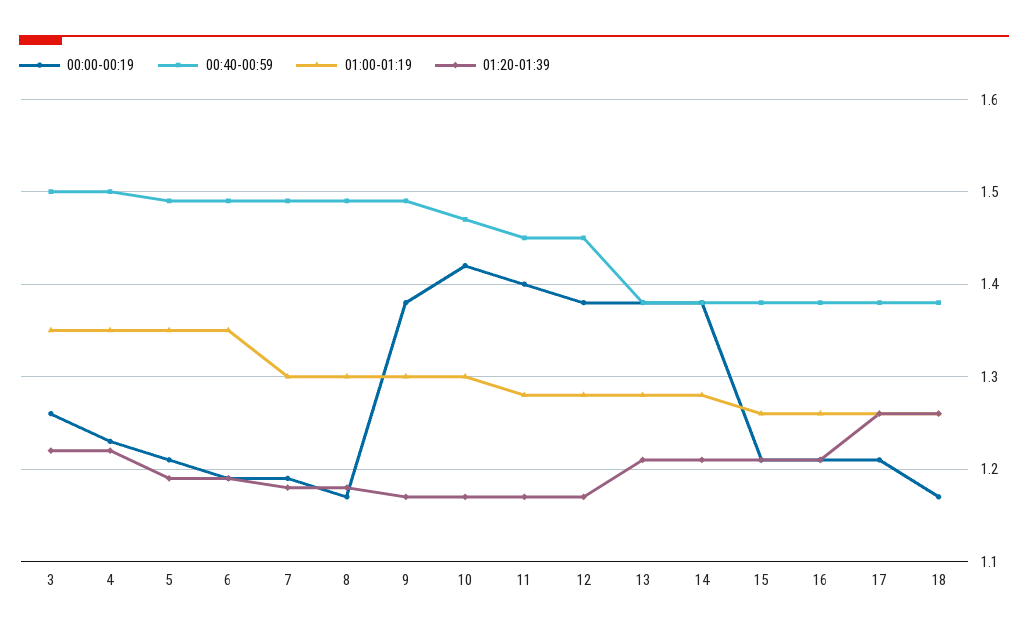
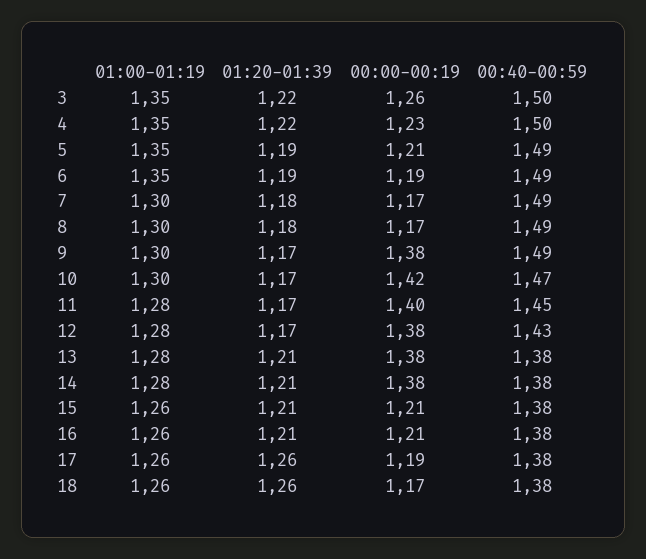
  {
    "00:00-00:19": {
      "3": 1.26,
      "4": 1.23,
      "5": 1.21,
      "6": 1.19,
-     "7": 1.19,
+     "7": 1.17,
      "8": 1.17,
      "9": 1.38,
      "10": 1.42,
      "11": 1.4,
      "12": 1.38,
      "13": 1.38,
      "14": 1.38,
      "15": 1.21,
      "16": 1.21,
-     "17": 1.21,
+     "17": 1.19,
      "18": 1.17
    },
    "00:40-00:59": {
      "3": 1.5,
      "4": 1.5,
      "5": 1.49,
      "6": 1.49,
      "7": 1.49,
      "8": 1.49,
      "9": 1.49,
      "10": 1.47,
      "11": 1.45,
-     "12": 1.45,
+     "12": 1.43,
      "13": 1.38,
      "14": 1.38,
      "15": 1.38,
      "16": 1.38,
      "17": 1.38,
      "18": 1.38
    },
    "01:00-01:19": {
      "3": 1.35,
      "4": 1.35,
      "5": 1.35,
      "6": 1.35,
      "7": 1.3,
      "8": 1.3,
      "9": 1.3,
      "10": 1.3,
      "11": 1.28,
      "12": 1.28,
      "13": 1.28,
      "14": 1.28,
      "15": 1.26,
      "16": 1.26,
      "17": 1.26,
      "18": 1.26
    },
    "01:20-01:39": {
      "3": 1.22,
      "4": 1.22,
      "5": 1.19,
      "6": 1.19,
      "7": 1.18,
      "8": 1.18,
      "9": 1.17,
      "10": 1.17,
      "11": 1.17,
      "12": 1.17,
      "13": 1.21,
      "14": 1.21,
      "15": 1.21,
      "16": 1.21,
      "17": 1.26,
      "18": 1.26
    }
  }

